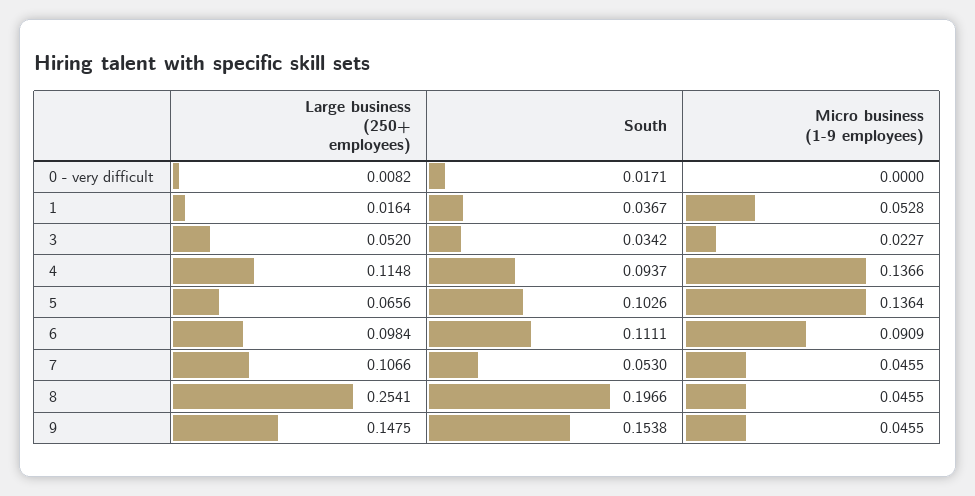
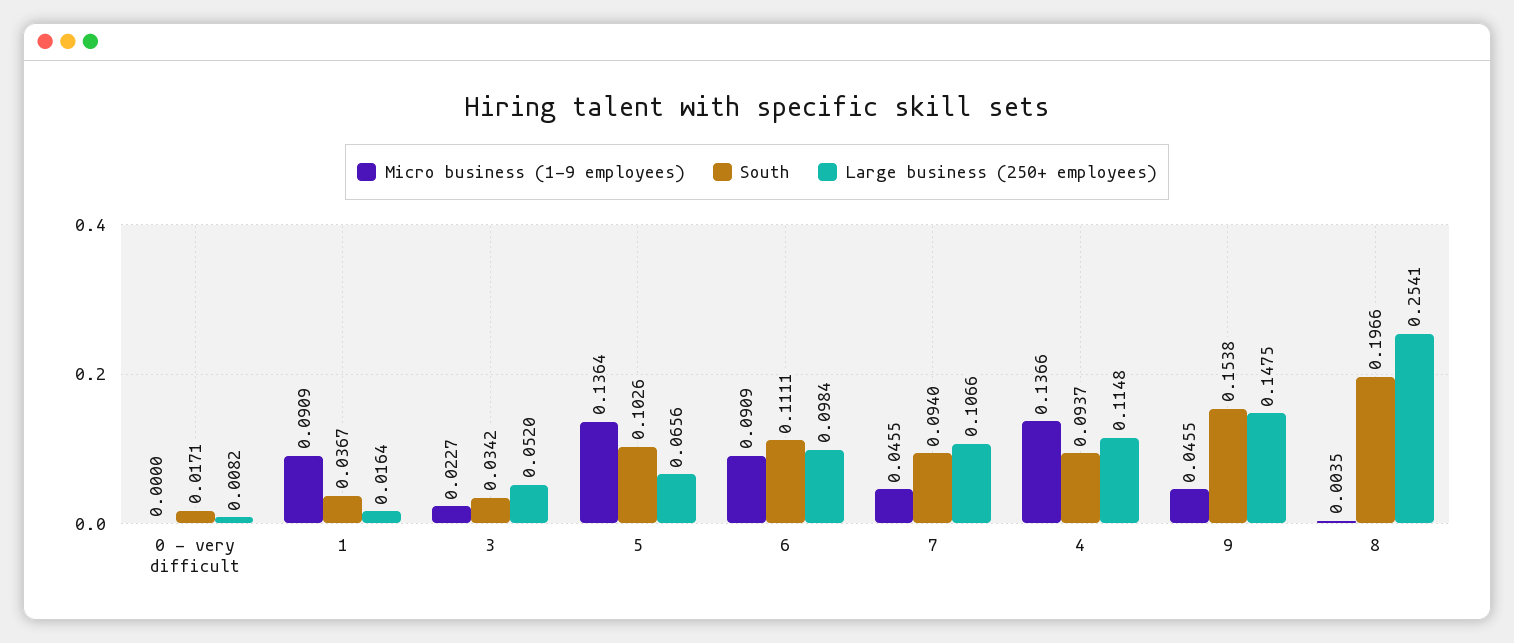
  {
    "Large business (250+ employees)": {
      "0 - very difficult": 0.0082,
      "1": 0.0164,
      "3": 0.052,
      "4": 0.1148,
      "5": 0.0656,
      "6": 0.0984,
      "7": 0.1066,
      "8": 0.2541,
      "9": 0.1475
    },
    "South": {
      "0 - very difficult": 0.0171,
      "1": 0.0367,
      "3": 0.0342,
      "4": 0.0937,
      "5": 0.1026,
      "6": 0.1111,
-     "7": 0.053,
+     "7": 0.094,
      "8": 0.1966,
      "9": 0.1538
    },
    "Micro business (1-9 employees)": {
      "0 - very difficult": 0,
-     "1": 0.0528,
+     "1": 0.0909,
      "3": 0.0227,
      "4": 0.1366,
      "5": 0.1364,
      "6": 0.0909,
      "7": 0.0455,
-     "8": 0.0455,
+     "8": 0.0035,
      "9": 0.0455
    }
  }

